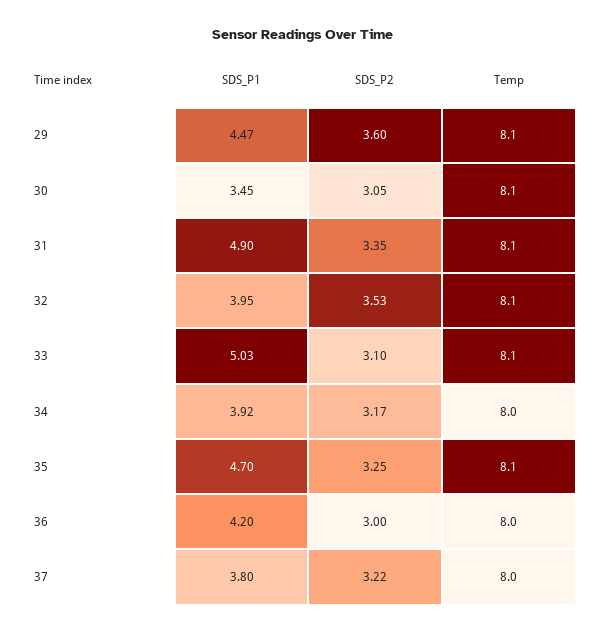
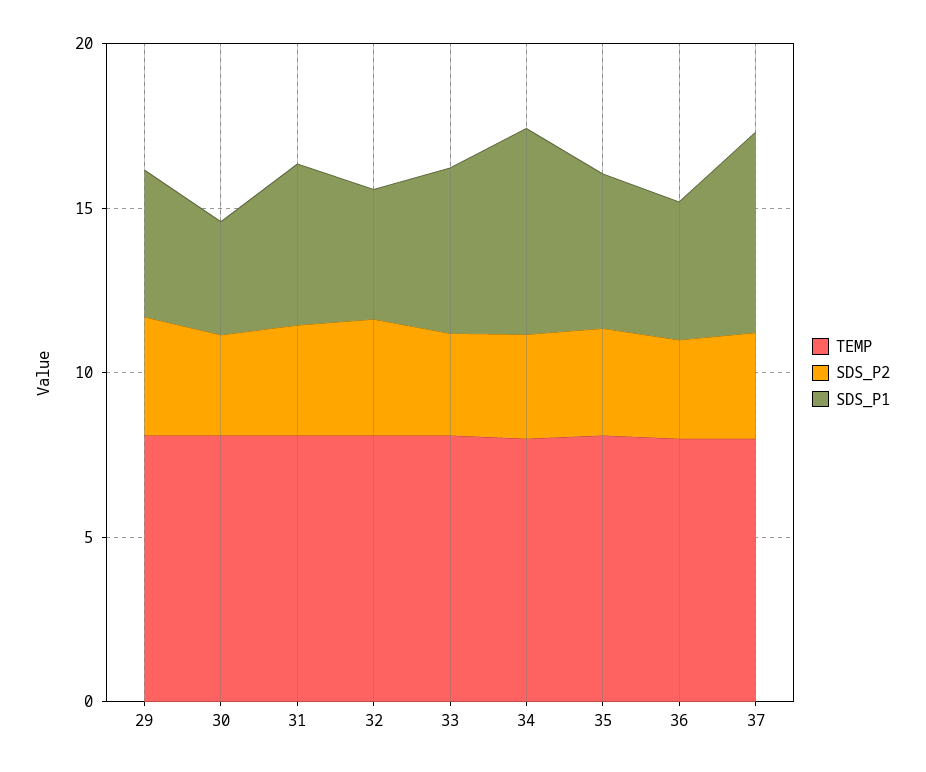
  {
    "SDS_P1": {
      "29": 4.47,
      "30": 3.45,
      "31": 4.9,
      "32": 3.95,
      "33": 5.03,
-     "34": 3.92,
+     "34": 6,
      "35": 4.7,
      "36": 4.2,
-     "37": 3.8
+     "37": 6
    },
    "SDS_P2": {
      "29": 3.6,
      "30": 3.05,
      "31": 3.35,
      "32": 3.53,
      "33": 3.1,
      "34": 3.17,
      "35": 3.25,
      "36": 3,
      "37": 3.22
    },
    "Temp": {
      "29": 8.1,
      "30": 8.1,
      "31": 8.1,
      "32": 8.1,
      "33": 8.1,
      "34": 8,
      "35": 8.1,
      "36": 8,
      "37": 8
    }
  }

